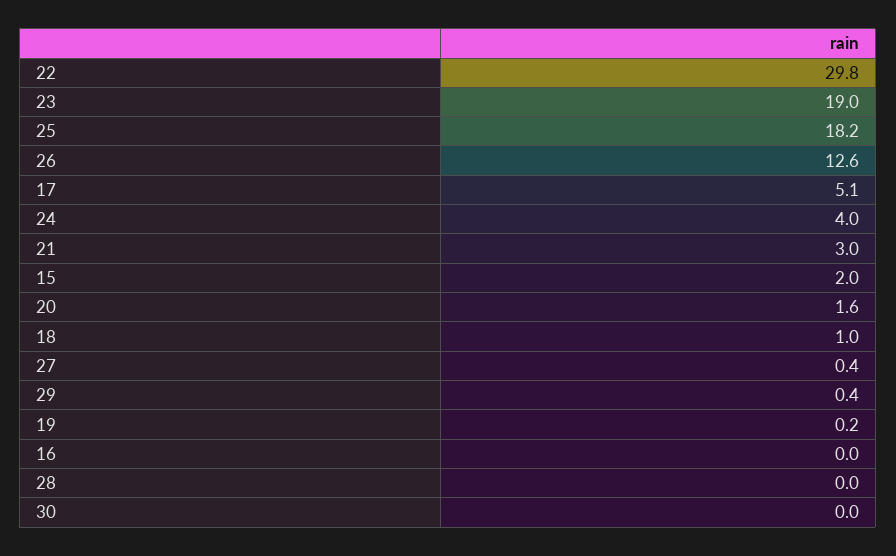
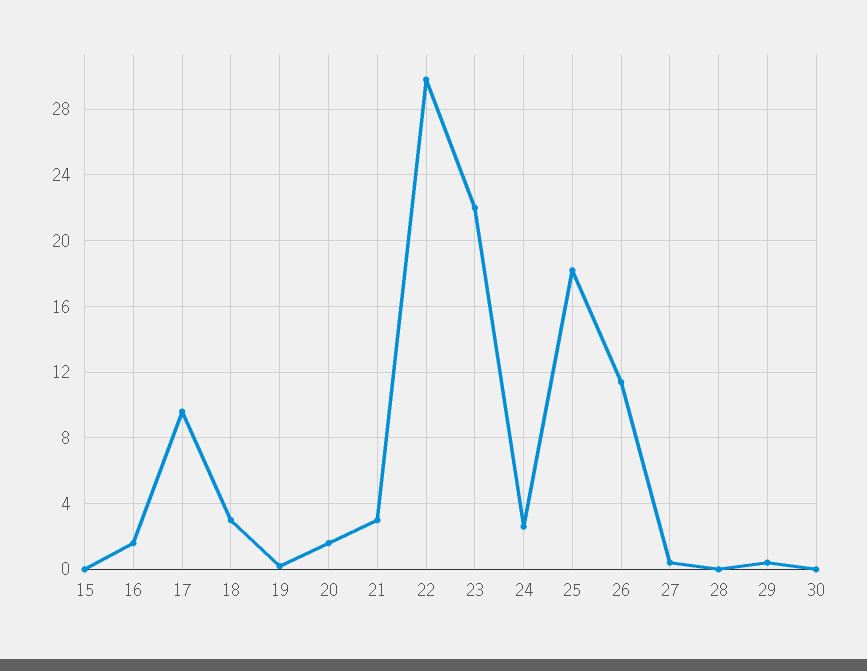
  {
    "22": 29.8,
-   "23": 19,
+   "23": 22,
    "25": 18.2,
-   "26": 12.6,
+   "26": 11.5,
-   "17": 5.1,
+   "17": 9.5,
-   "24": 4,
+   "24": 2.5,
    "21": 3,
-   "15": 2,
+   "15": 0,
    "20": 1.6,
-   "18": 1,
+   "18": 3,
    "27": 0.4,
    "29": 0.4,
    "19": 0.2,
-   "16": 0,
+   "16": 1.5,
    "28": 0,
    "30": 0
  }

